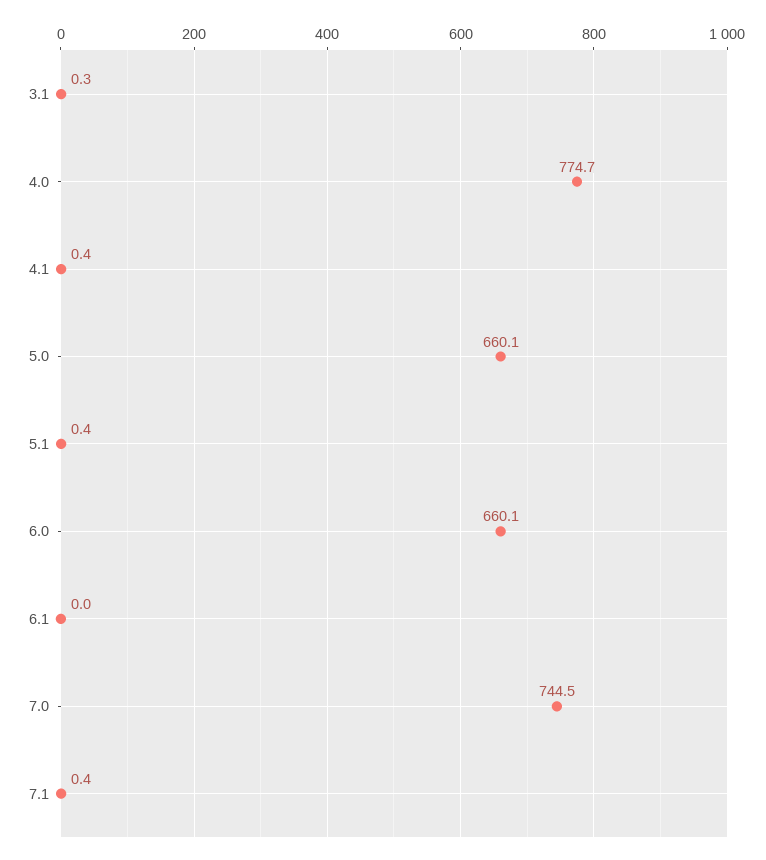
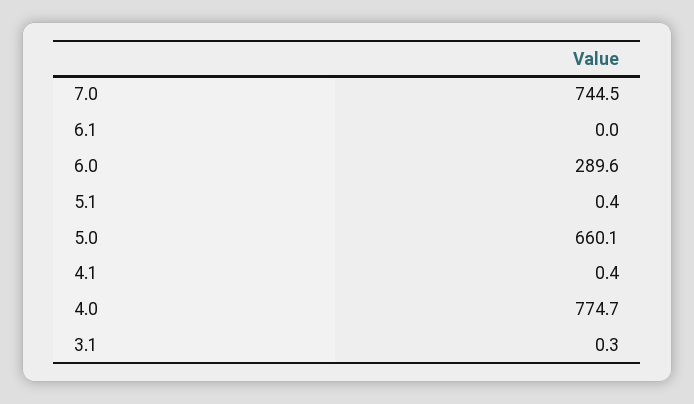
  {
    "3.1": 0.3,
    "4.0": 774.7,
    "4.1": 0.4,
    "5.0": 660.1,
    "5.1": 0.4,
-   "6.0": 660.1,
+   "6.0": 289.6,
    "6.1": 0,
-   "7.0": 744.5,
+   "7.0": 744.5
-   "7.1": 0.4
  }

